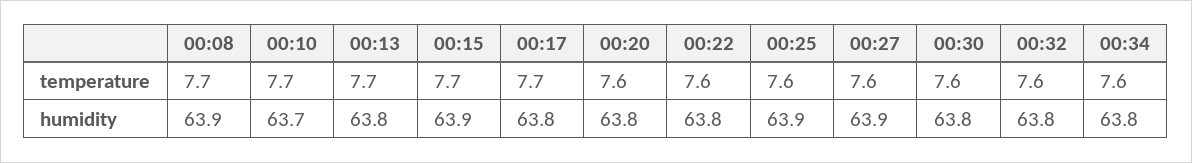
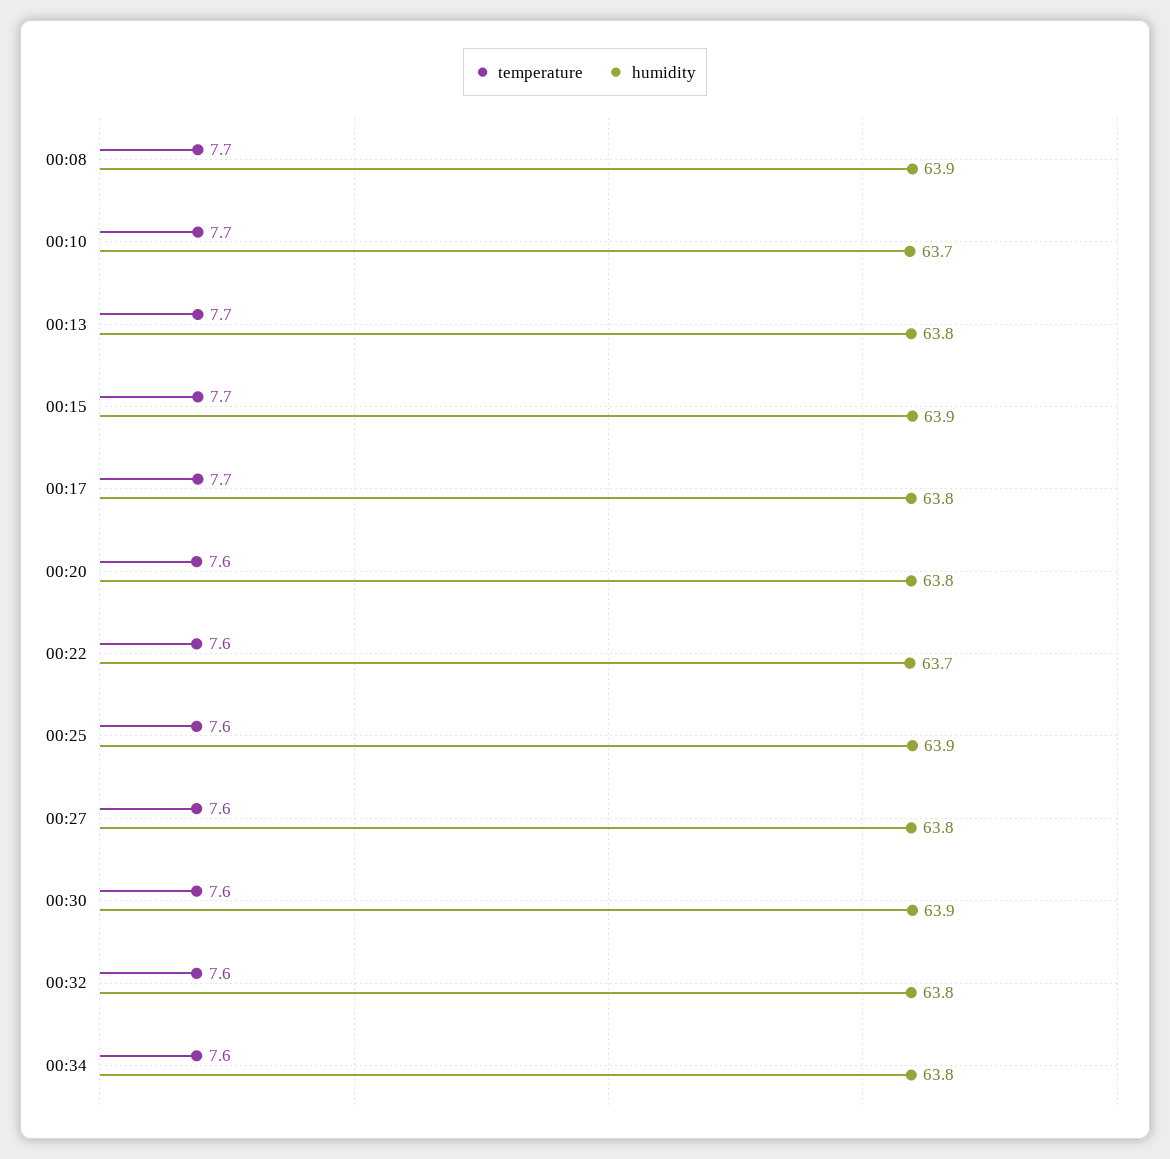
  {
    "temperature": {
      "00:08": 7.7,
      "00:10": 7.7,
      "00:13": 7.7,
      "00:15": 7.7,
      "00:17": 7.7,
      "00:20": 7.6,
      "00:22": 7.6,
      "00:25": 7.6,
      "00:27": 7.6,
      "00:30": 7.6,
      "00:32": 7.6,
      "00:34": 7.6
    },
    "humidity": {
      "00:08": 63.9,
      "00:10": 63.7,
      "00:13": 63.8,
      "00:15": 63.9,
      "00:17": 63.8,
      "00:20": 63.8,
-     "00:22": 63.8,
+     "00:22": 63.7,
      "00:25": 63.9,
-     "00:27": 63.9,
+     "00:27": 63.8,
-     "00:30": 63.8,
+     "00:30": 63.9,
      "00:32": 63.8,
      "00:34": 63.8
    }
  }

